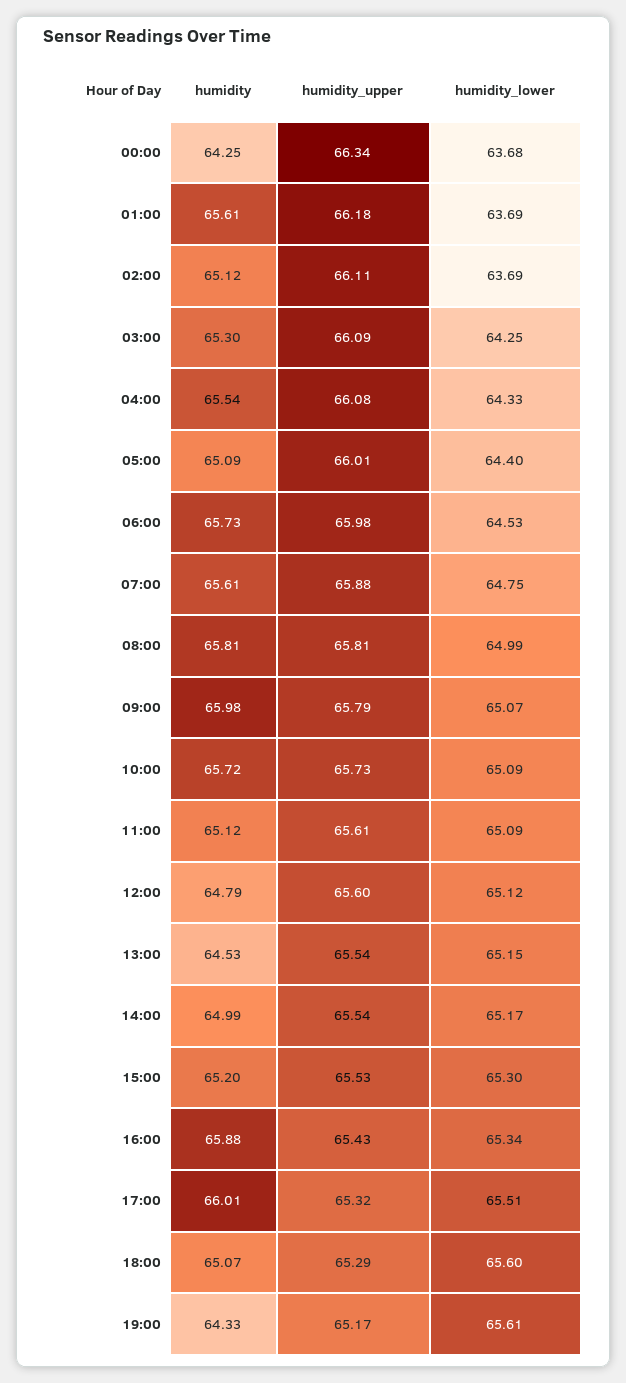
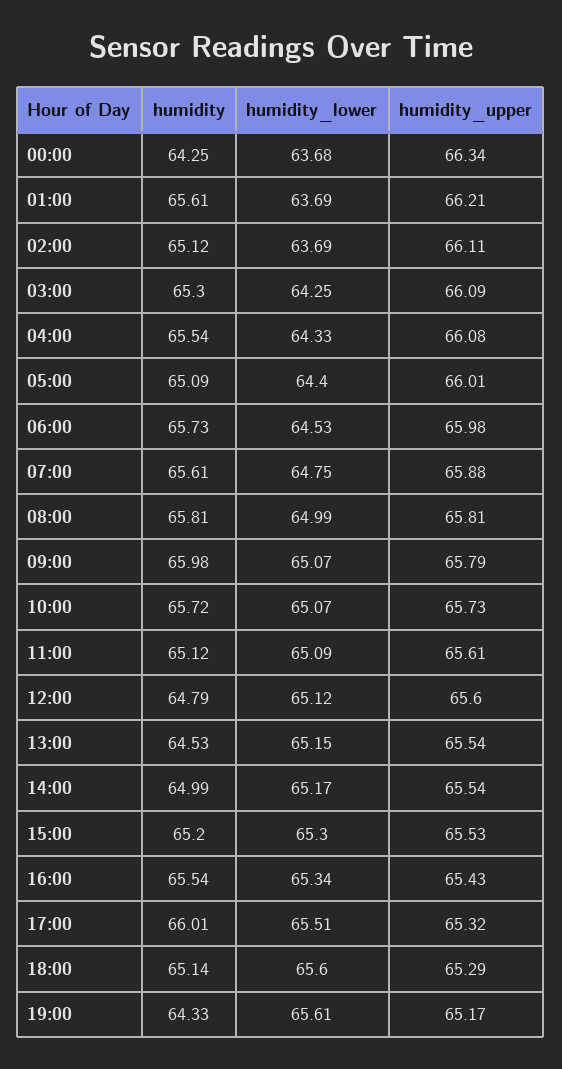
  {
    "humidity": {
      "00:00": 64.25,
      "01:00": 65.61,
      "02:00": 65.12,
      "03:00": 65.3,
      "04:00": 65.54,
      "05:00": 65.09,
      "06:00": 65.73,
      "07:00": 65.61,
      "08:00": 65.81,
      "09:00": 65.98,
      "10:00": 65.72,
      "11:00": 65.12,
      "12:00": 64.79,
      "13:00": 64.53,
      "14:00": 64.99,
      "15:00": 65.2,
-     "16:00": 65.88,
+     "16:00": 65.54,
      "17:00": 66.01,
-     "18:00": 65.07,
+     "18:00": 65.14,
      "19:00": 64.33
    },
    "humidity_upper": {
      "00:00": 66.34,
-     "01:00": 66.18,
+     "01:00": 66.21,
      "02:00": 66.11,
      "03:00": 66.09,
      "04:00": 66.08,
      "05:00": 66.01,
      "06:00": 65.98,
      "07:00": 65.88,
      "08:00": 65.81,
      "09:00": 65.79,
      "10:00": 65.73,
      "11:00": 65.61,
      "12:00": 65.6,
      "13:00": 65.54,
      "14:00": 65.54,
      "15:00": 65.53,
      "16:00": 65.43,
      "17:00": 65.32,
      "18:00": 65.29,
      "19:00": 65.17
    },
    "humidity_lower": {
      "00:00": 63.68,
      "01:00": 63.69,
      "02:00": 63.69,
      "03:00": 64.25,
      "04:00": 64.33,
      "05:00": 64.4,
      "06:00": 64.53,
      "07:00": 64.75,
      "08:00": 64.99,
      "09:00": 65.07,
-     "10:00": 65.09,
+     "10:00": 65.07,
      "11:00": 65.09,
      "12:00": 65.12,
      "13:00": 65.15,
      "14:00": 65.17,
      "15:00": 65.3,
      "16:00": 65.34,
      "17:00": 65.51,
      "18:00": 65.6,
      "19:00": 65.61
    }
  }

